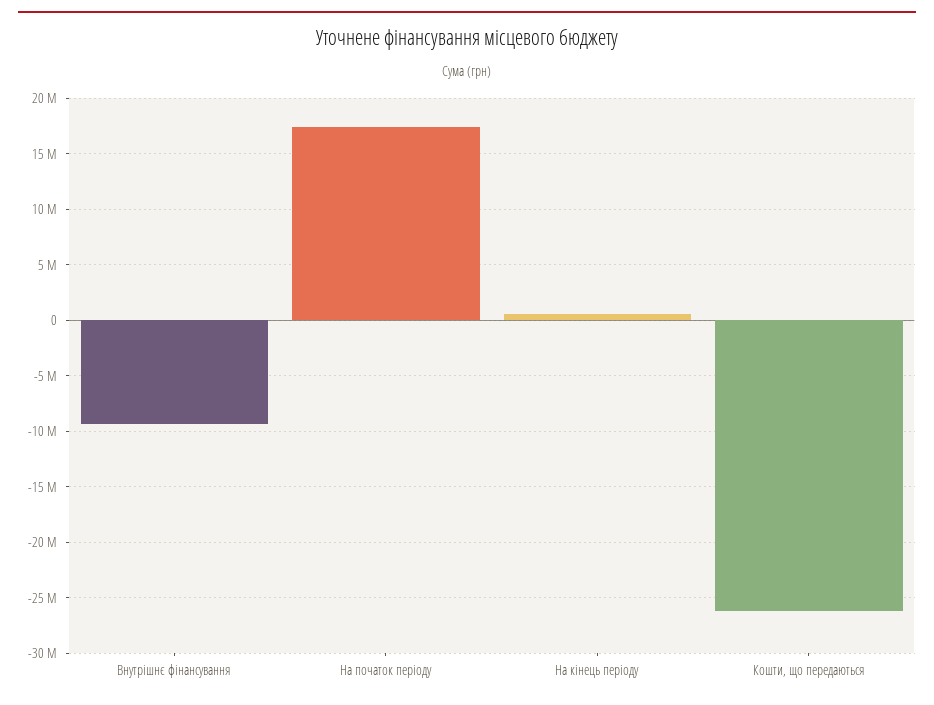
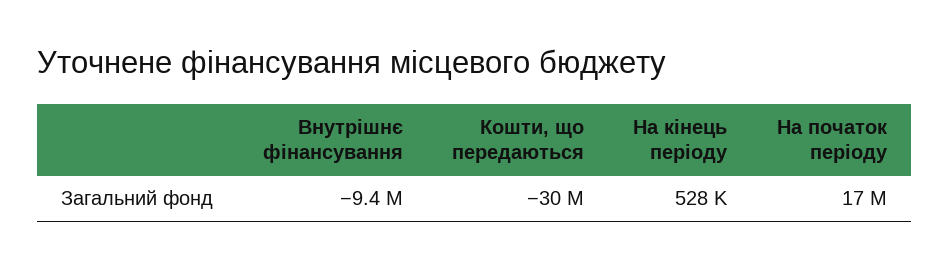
  {
    "Внутрішнє фінансування": -9400000,
    "На початок періоду": 17000000,
    "На кінець періоду": 528000,
-   "Кошти, що передаються": -26000000
+   "Кошти, що передаються": -30000000
  }

